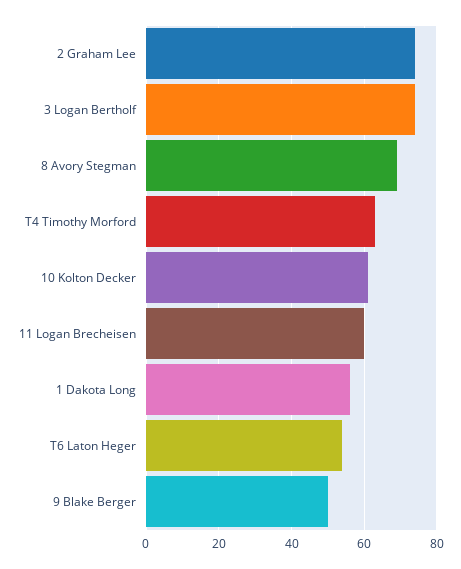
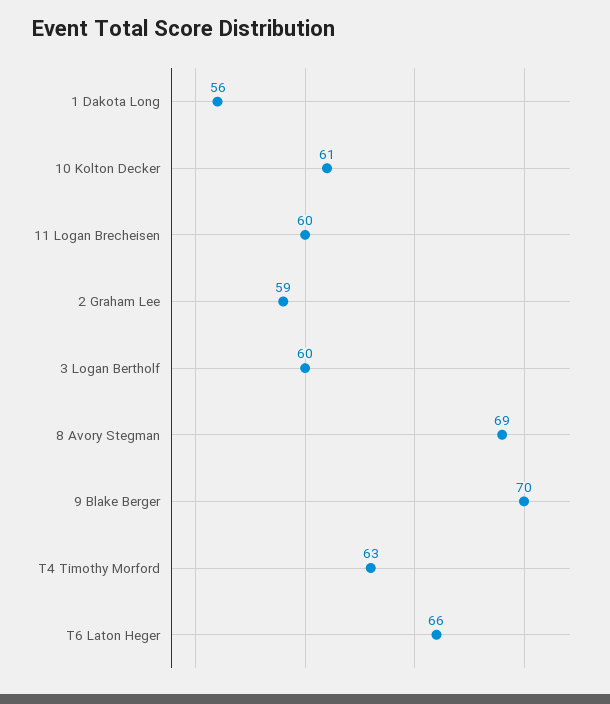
  {
-   "2 Graham Lee": 75,
+   "2 Graham Lee": 59,
-   "3 Logan Bertholf": 75,
+   "3 Logan Bertholf": 60,
    "8 Avory Stegman": 69,
    "T4 Timothy Morford": 63,
    "10 Kolton Decker": 61,
    "11 Logan Brecheisen": 60,
    "1 Dakota Long": 56,
-   "T6 Laton Heger": 55,
+   "T6 Laton Heger": 66,
-   "9 Blake Berger": 50
+   "9 Blake Berger": 70
  }

